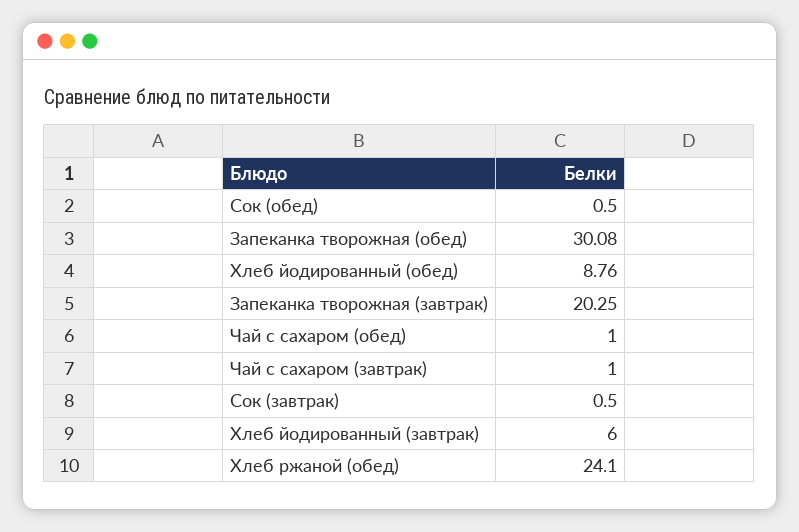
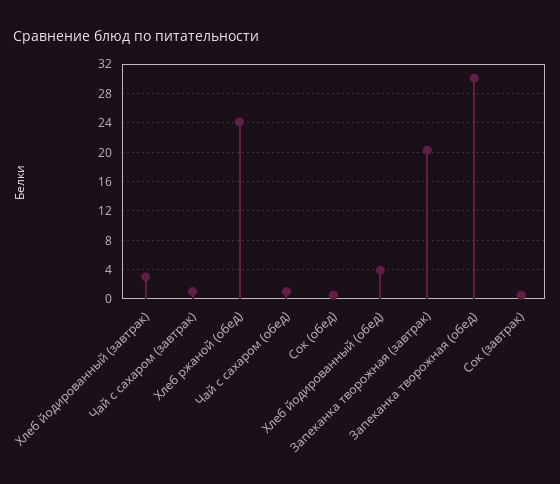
  {
    "Сок (обед)": 0.5,
    "Запеканка творожная (обед)": 30.08,
-   "Хлеб йодированный (обед)": 8.76,
+   "Хлеб йодированный (обед)": 4,
    "Запеканка творожная (завтрак)": 20.25,
    "Чай с сахаром (обед)": 1,
    "Чай с сахаром (завтрак)": 1,
    "Сок (завтрак)": 0.5,
-   "Хлеб йодированный (завтрак)": 6,
+   "Хлеб йодированный (завтрак)": 3,
    "Хлеб ржаной (обед)": 24.1
  }

